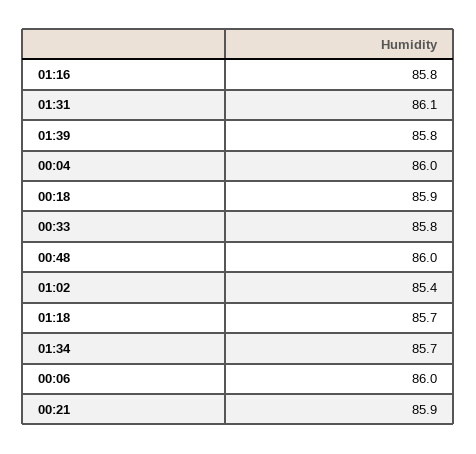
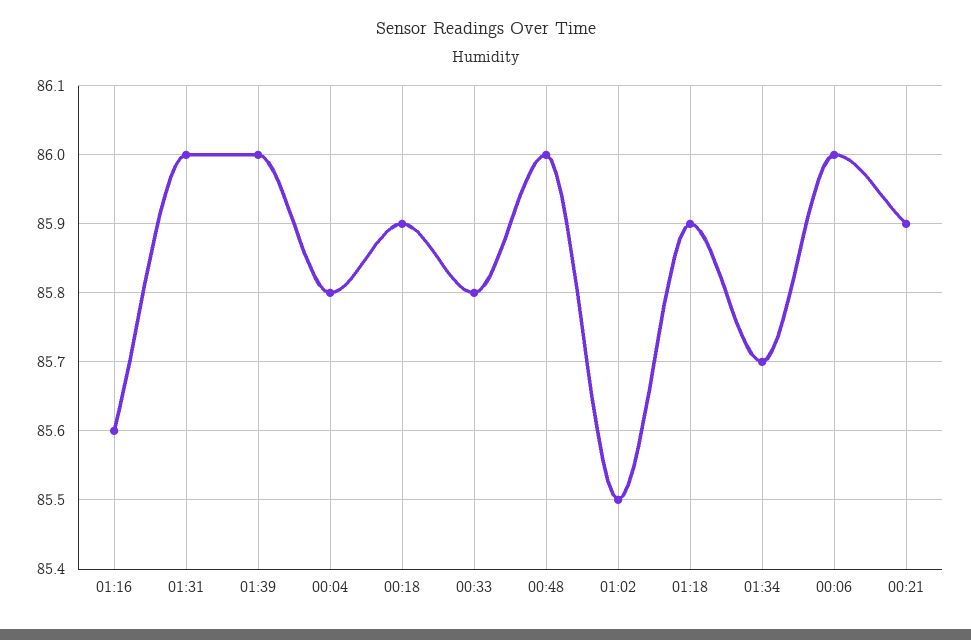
  {
-   "01:16": 85.8,
+   "01:16": 85.6,
-   "01:31": 86.1,
+   "01:31": 86,
-   "01:39": 85.8,
+   "01:39": 86,
-   "00:04": 86,
+   "00:04": 85.8,
    "00:18": 85.9,
    "00:33": 85.8,
    "00:48": 86,
-   "01:02": 85.4,
+   "01:02": 85.5,
-   "01:18": 85.7,
+   "01:18": 85.9,
    "01:34": 85.7,
    "00:06": 86,
    "00:21": 85.9
  }

